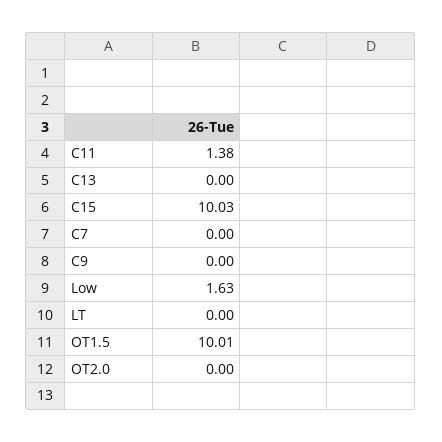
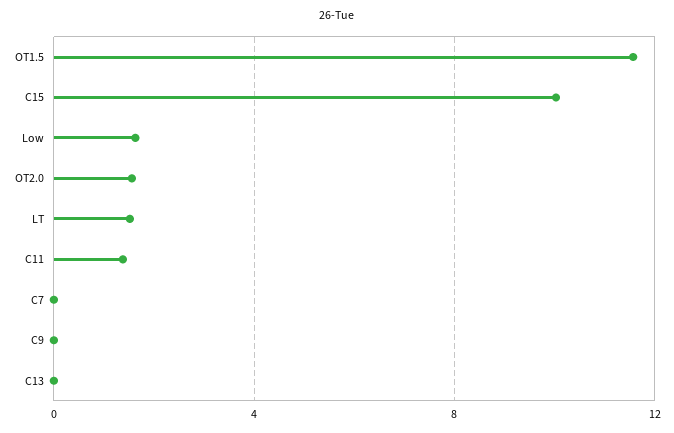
  {
    "C11": 1.38,
    "C13": 0,
    "C15": 10.03,
    "C7": 0,
    "C9": 0,
    "Low": 1.63,
-   "LT": 0,
+   "LT": 1.5,
-   "OT1.5": 10.01,
+   "OT1.5": 11.5,
-   "OT2.0": 0
+   "OT2.0": 1.5
  }

